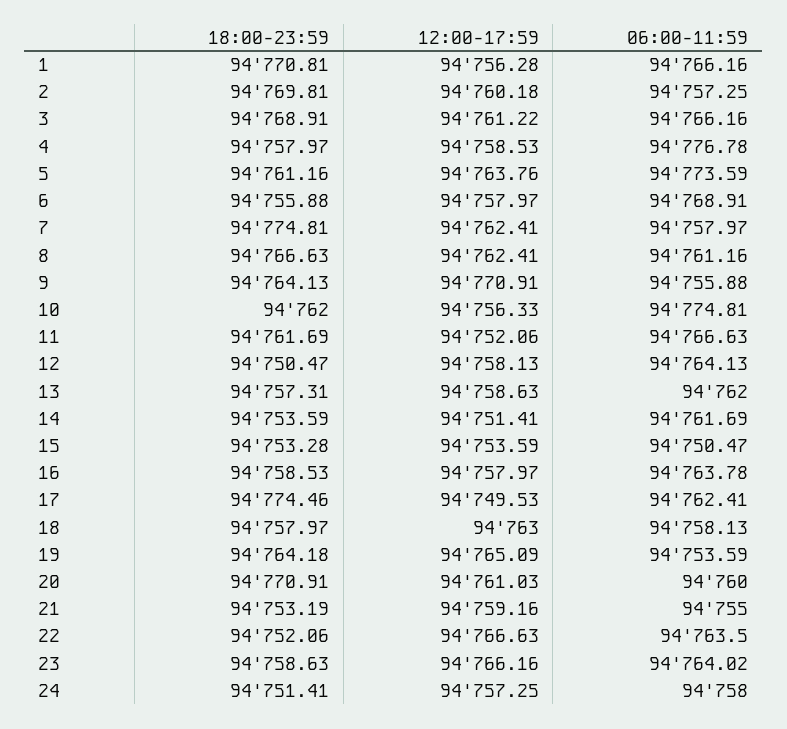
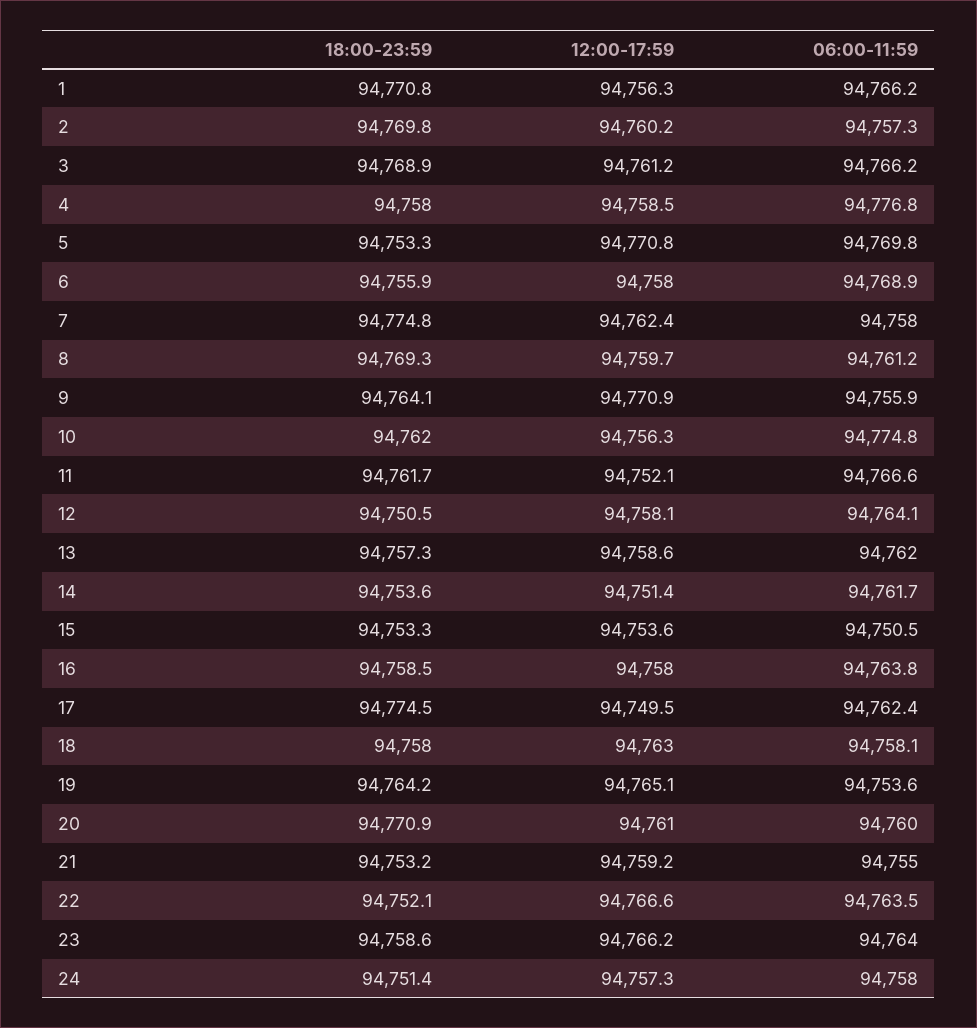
  {
    "18:00-23:59": {
      "1": 94770.81,
      "2": 94769.81,
      "3": 94768.91,
      "4": 94757.97,
-     "5": 94761.16,
+     "5": 94753.3,
      "6": 94755.88,
      "7": 94774.81,
-     "8": 94766.63,
+     "8": 94769.3,
      "9": 94764.13,
      "10": 94762,
      "11": 94761.69,
      "12": 94750.47,
      "13": 94757.31,
      "14": 94753.59,
      "15": 94753.28,
      "16": 94758.53,
      "17": 94774.46,
      "18": 94757.97,
      "19": 94764.18,
      "20": 94770.91,
      "21": 94753.19,
      "22": 94752.06,
      "23": 94758.63,
      "24": 94751.41
    },
    "12:00-17:59": {
      "1": 94756.28,
      "2": 94760.18,
      "3": 94761.22,
      "4": 94758.53,
-     "5": 94763.76,
+     "5": 94770.8,
      "6": 94757.97,
      "7": 94762.41,
-     "8": 94762.41,
+     "8": 94759.7,
      "9": 94770.91,
      "10": 94756.33,
      "11": 94752.06,
      "12": 94758.13,
      "13": 94758.63,
      "14": 94751.41,
      "15": 94753.59,
      "16": 94757.97,
      "17": 94749.53,
      "18": 94763,
      "19": 94765.09,
      "20": 94761.03,
      "21": 94759.16,
      "22": 94766.63,
      "23": 94766.16,
      "24": 94757.25
    },
    "06:00-11:59": {
      "1": 94766.16,
      "2": 94757.25,
      "3": 94766.16,
      "4": 94776.78,
-     "5": 94773.59,
+     "5": 94769.8,
      "6": 94768.91,
      "7": 94757.97,
      "8": 94761.16,
      "9": 94755.88,
      "10": 94774.81,
      "11": 94766.63,
      "12": 94764.13,
      "13": 94762,
      "14": 94761.69,
      "15": 94750.47,
      "16": 94763.78,
      "17": 94762.41,
      "18": 94758.13,
      "19": 94753.59,
      "20": 94760,
      "21": 94755,
      "22": 94763.5,
      "23": 94764.02,
      "24": 94758
    }
  }

